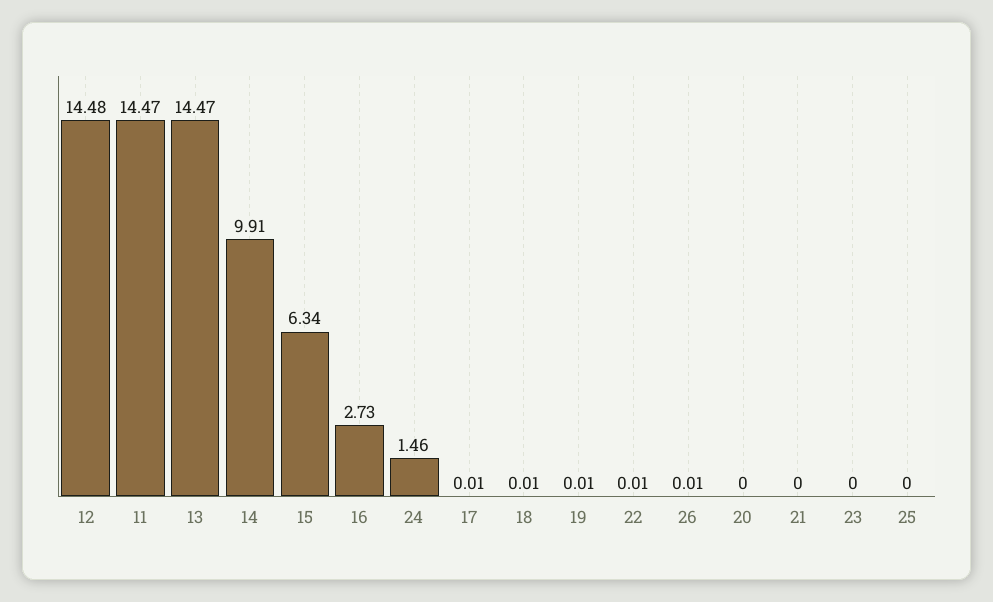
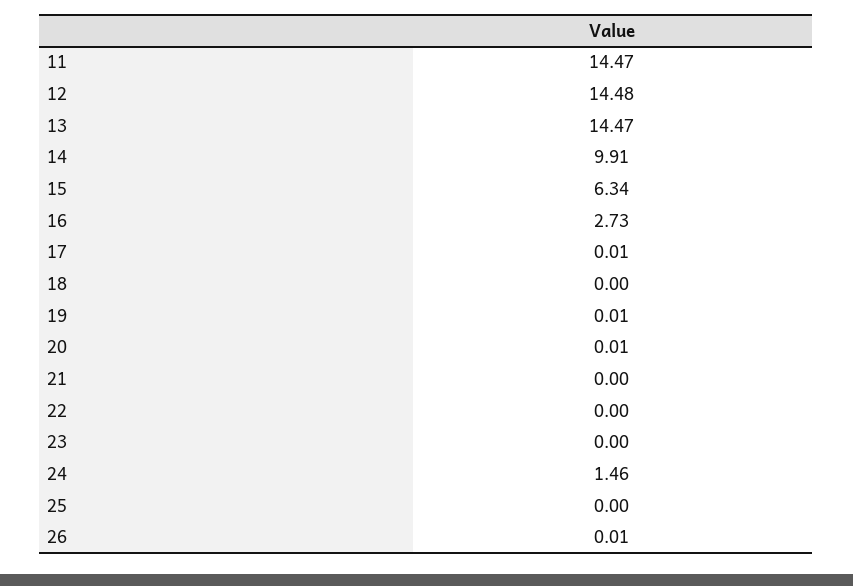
  {
    "12": 14.48,
    "11": 14.47,
    "13": 14.47,
    "14": 9.91,
    "15": 6.34,
    "16": 2.73,
    "24": 1.46,
    "17": 0.01,
-   "18": 0.01,
+   "18": 0,
    "19": 0.01,
-   "22": 0.01,
+   "22": 0,
    "26": 0.01,
-   "20": 0,
+   "20": 0.01,
    "21": 0,
    "23": 0,
    "25": 0
  }

